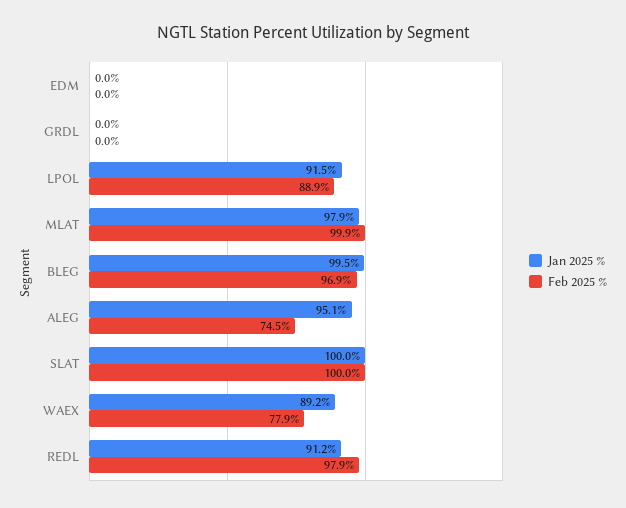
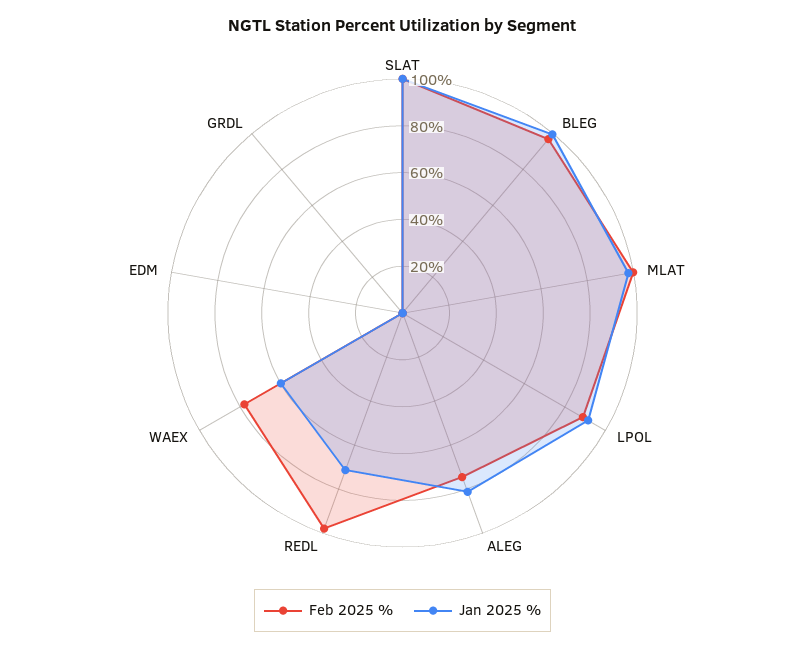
  {
    "Jan 2025 %": {
      "EDM": 0,
      "GRDL": 0,
      "LPOL": 91.5,
      "MLAT": 97.9,
      "BLEG": 99.5,
-     "ALEG": 95.1,
+     "ALEG": 80,
      "SLAT": 100,
-     "WAEX": 89.2,
+     "WAEX": 60,
-     "REDL": 91.2
+     "REDL": 70
    },
    "Feb 2025 %": {
      "EDM": 0,
      "GRDL": 0,
      "LPOL": 88.9,
      "MLAT": 99.9,
      "BLEG": 96.9,
      "ALEG": 74.5,
      "SLAT": 100,
      "WAEX": 77.9,
      "REDL": 97.9
    }
  }

